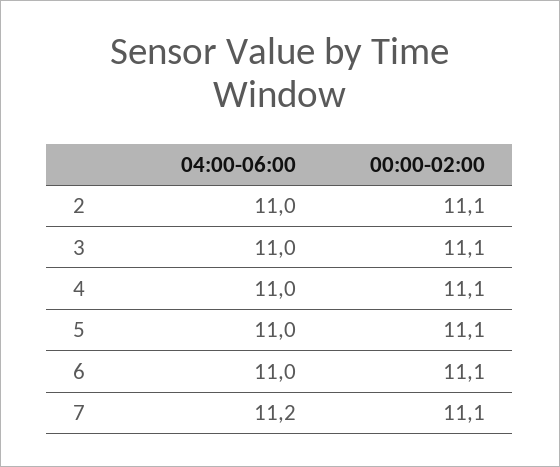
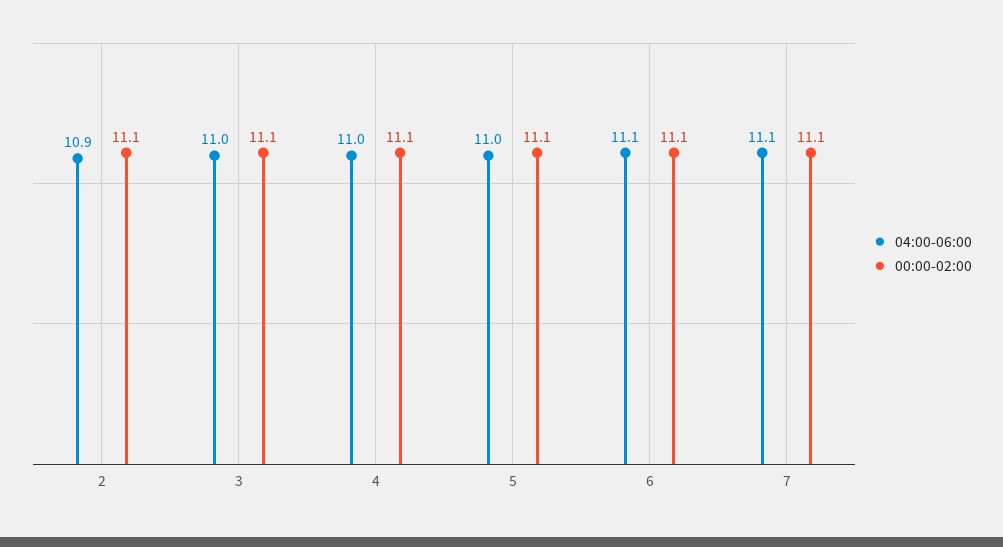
  {
    "04:00-06:00": {
-     "2": 11,
+     "2": 10.9,
      "3": 11,
      "4": 11,
      "5": 11,
-     "6": 11,
+     "6": 11.1,
-     "7": 11.2
+     "7": 11.1
    },
    "00:00-02:00": {
      "2": 11.1,
      "3": 11.1,
      "4": 11.1,
      "5": 11.1,
      "6": 11.1,
      "7": 11.1
    }
  }

